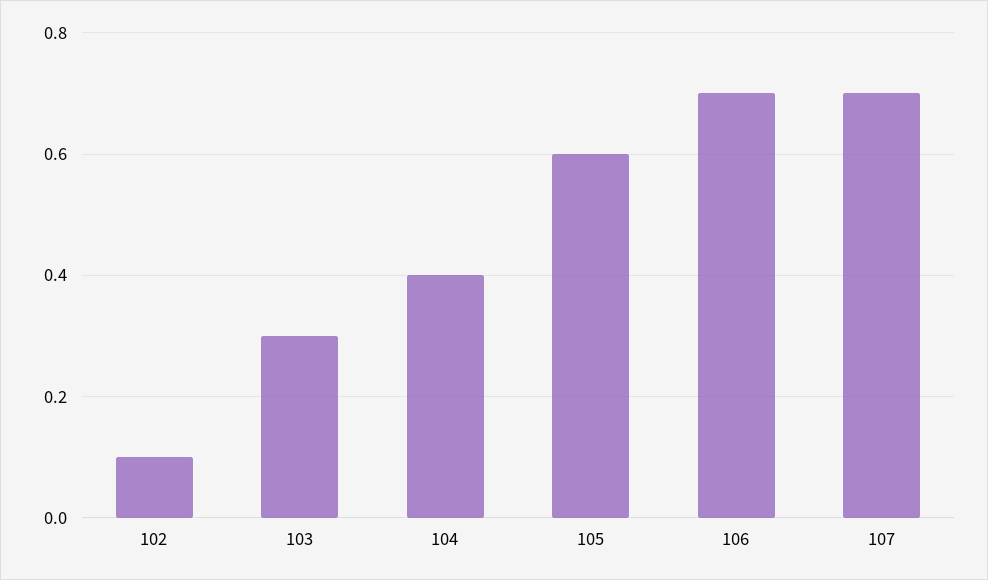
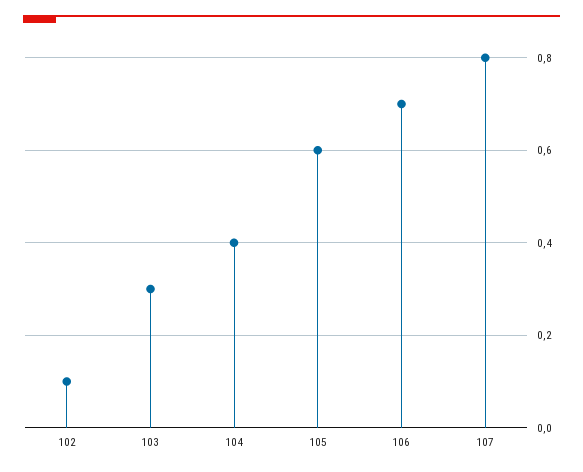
  {
    "102": 0.1,
    "103": 0.3,
    "104": 0.4,
    "105": 0.6,
    "106": 0.7,
-   "107": 0.7
+   "107": 0.8
  }

